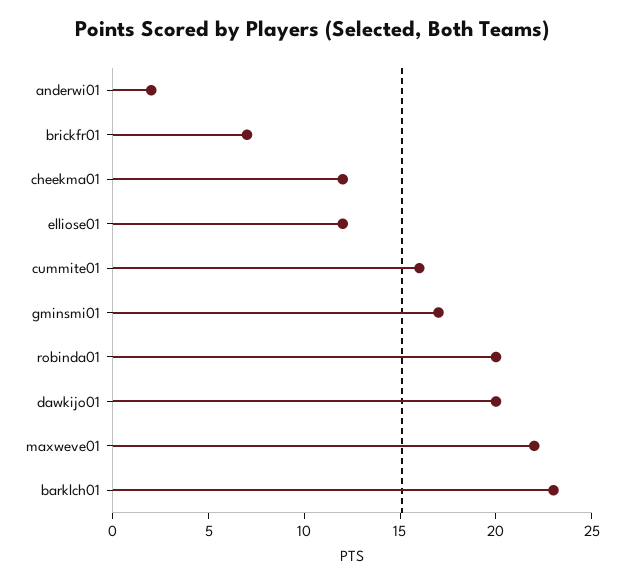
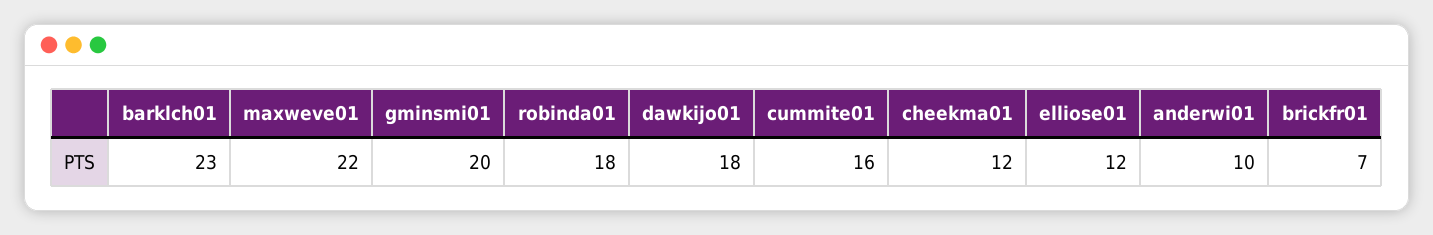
  {
-   "anderwi01": 2,
+   "anderwi01": 10,
    "brickfr01": 7,
    "cheekma01": 12,
    "elliose01": 12,
    "cummite01": 16,
-   "gminsmi01": 17,
+   "gminsmi01": 20,
-   "robinda01": 20,
+   "robinda01": 18,
-   "dawkijo01": 20,
+   "dawkijo01": 18,
    "maxweve01": 22,
    "barklch01": 23
  }

